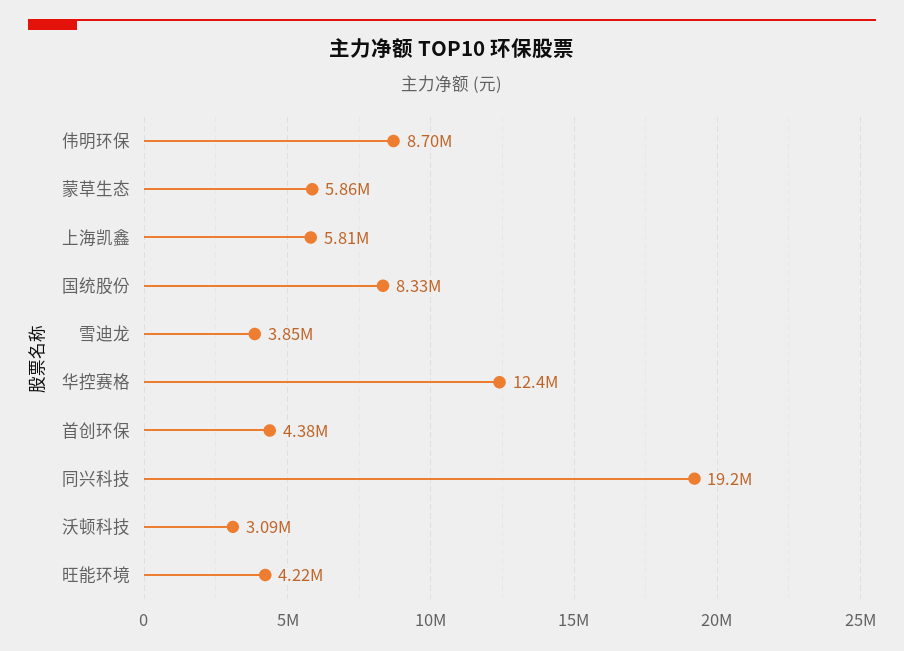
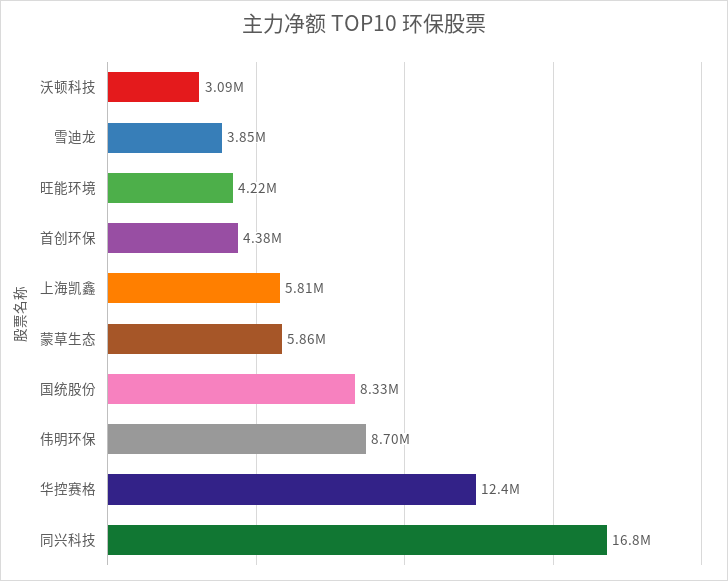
  {
    "伟明环保": 8700000,
    "蒙草生态": 5860000,
    "上海凯鑫": 5810000,
    "国统股份": 8330000,
    "雪迪龙": 3850000,
    "华控赛格": 12400000,
    "首创环保": 4380000,
-   "同兴科技": 19200000,
+   "同兴科技": 16800000,
    "沃顿科技": 3090000,
    "旺能环境": 4220000
  }

